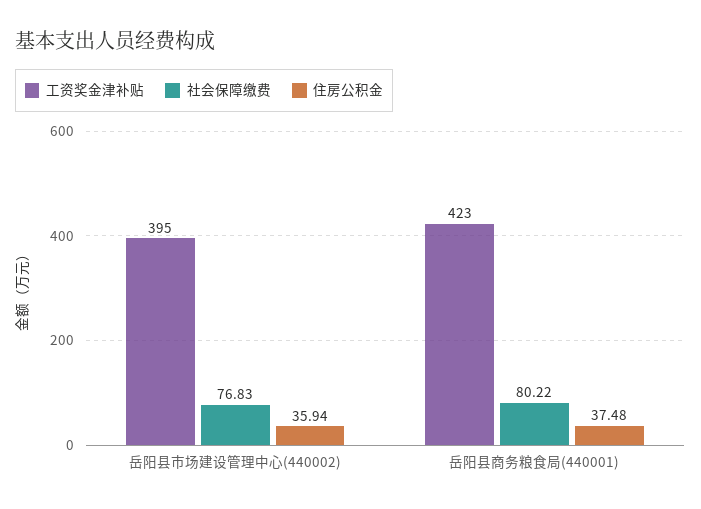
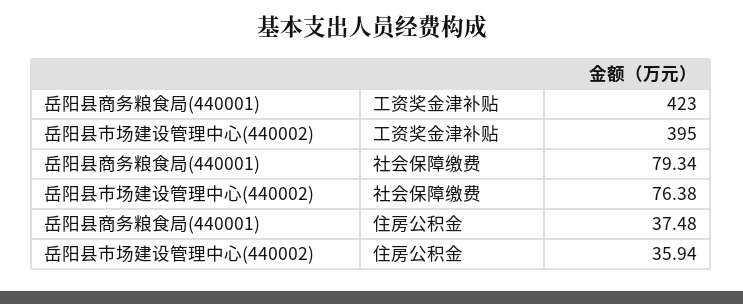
  {
    "工资奖金津补贴": {
      "岳阳县市场建设管理中心(440002)": 395,
      "岳阳县商务粮食局(440001)": 423
    },
    "社会保障缴费": {
-     "岳阳县市场建设管理中心(440002)": 76.83,
+     "岳阳县市场建设管理中心(440002)": 76.38,
-     "岳阳县商务粮食局(440001)": 80.22
+     "岳阳县商务粮食局(440001)": 79.34
    },
    "住房公积金": {
      "岳阳县市场建设管理中心(440002)": 35.94,
      "岳阳县商务粮食局(440001)": 37.48
    }
  }

